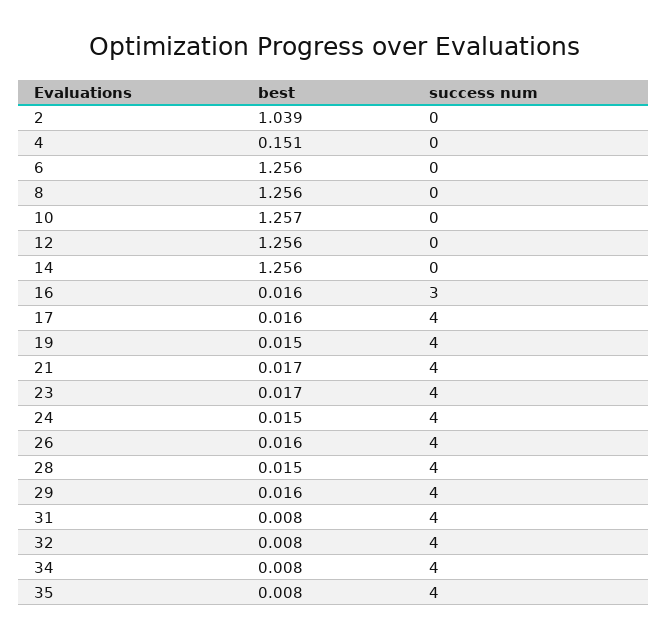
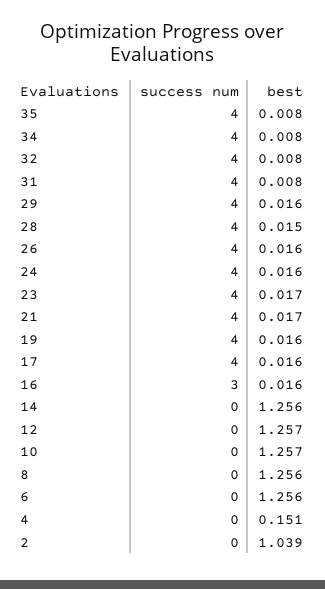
  {
    "best": {
      "2": 1.039,
      "4": 0.151,
      "6": 1.256,
      "8": 1.256,
      "10": 1.257,
-     "12": 1.256,
+     "12": 1.257,
      "14": 1.256,
      "16": 0.016,
      "17": 0.016,
-     "19": 0.015,
+     "19": 0.016,
      "21": 0.017,
      "23": 0.017,
-     "24": 0.015,
+     "24": 0.016,
      "26": 0.016,
      "28": 0.015,
      "29": 0.016,
      "31": 0.008,
      "32": 0.008,
      "34": 0.008,
      "35": 0.008
    },
    "success num": {
      "2": 0,
      "4": 0,
      "6": 0,
      "8": 0,
      "10": 0,
      "12": 0,
      "14": 0,
      "16": 3,
      "17": 4,
      "19": 4,
      "21": 4,
      "23": 4,
      "24": 4,
      "26": 4,
      "28": 4,
      "29": 4,
      "31": 4,
      "32": 4,
      "34": 4,
      "35": 4
    }
  }

